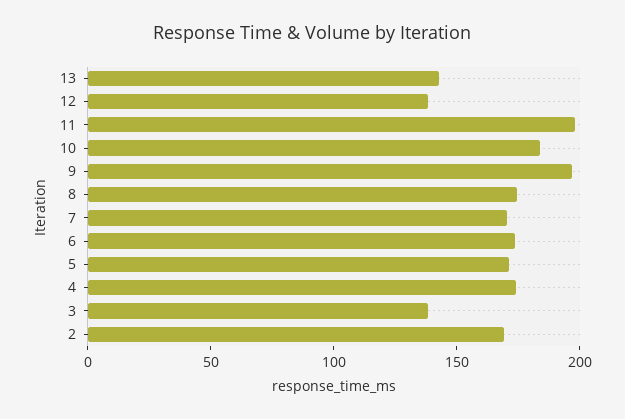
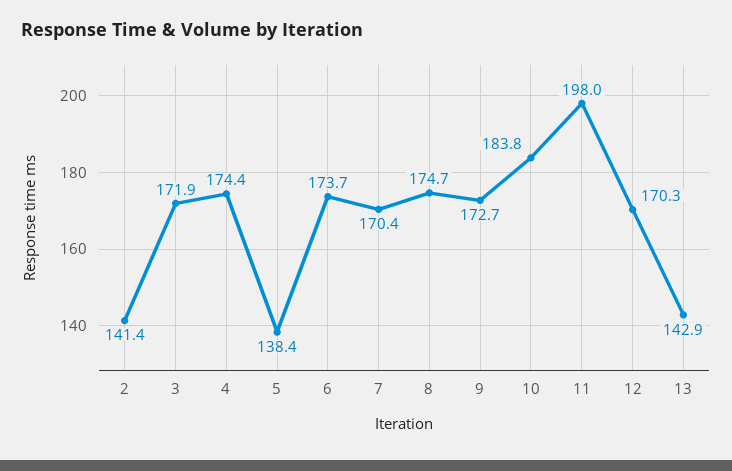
  {
    "13": 142.9,
-   "12": 140,
+   "12": 170.3,
    "11": 198,
    "10": 183.8,
-   "9": 200,
+   "9": 172.7,
    "8": 174.7,
    "7": 170.4,
    "6": 173.7,
-   "5": 170,
+   "5": 138.4,
    "4": 174.4,
-   "3": 140,
+   "3": 171.9,
-   "2": 170
+   "2": 141.4
  }

